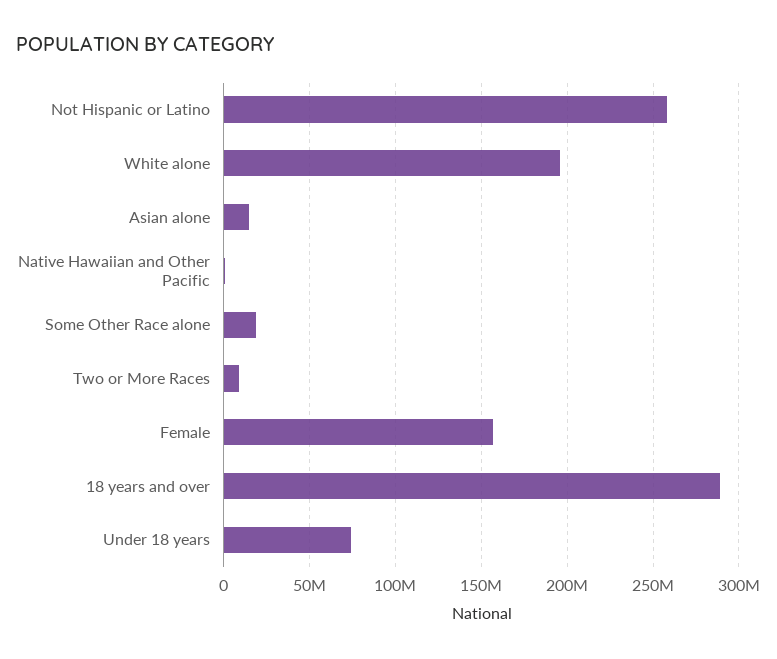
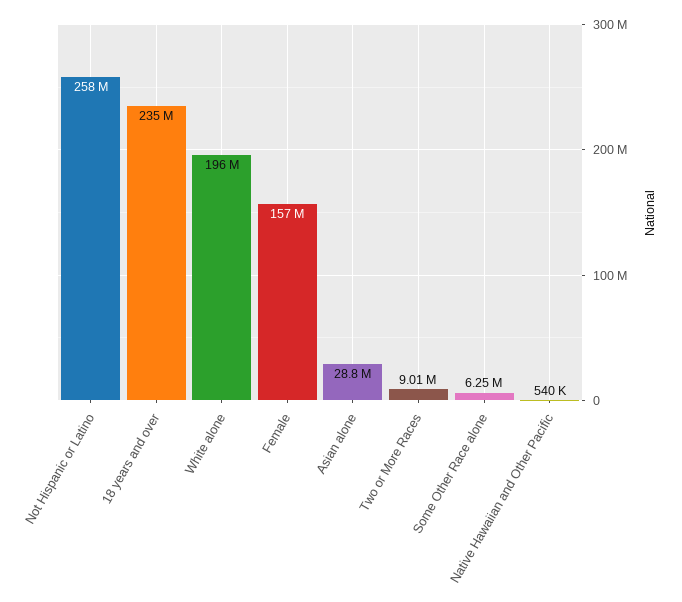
  {
    "Not Hispanic or Latino": 258000000,
    "White alone": 196000000,
-   "Asian alone": 15000000,
+   "Asian alone": 28800000,
    "Native Hawaiian and Other Pacific": 540000,
-   "Some Other Race alone": 20000000,
+   "Some Other Race alone": 6250000,
    "Two or More Races": 9010000,
    "Female": 157000000,
-   "18 years and over": 290000000,
+   "18 years and over": 235000000
-   "Under 18 years": 75000000
  }

